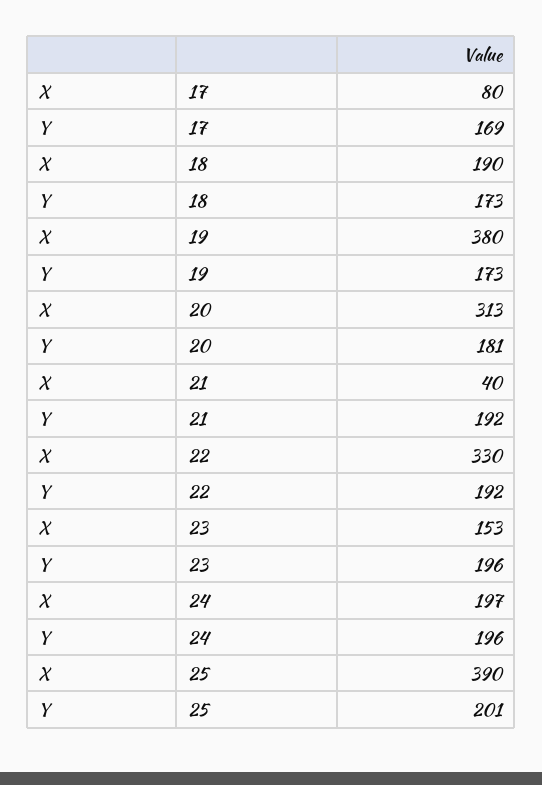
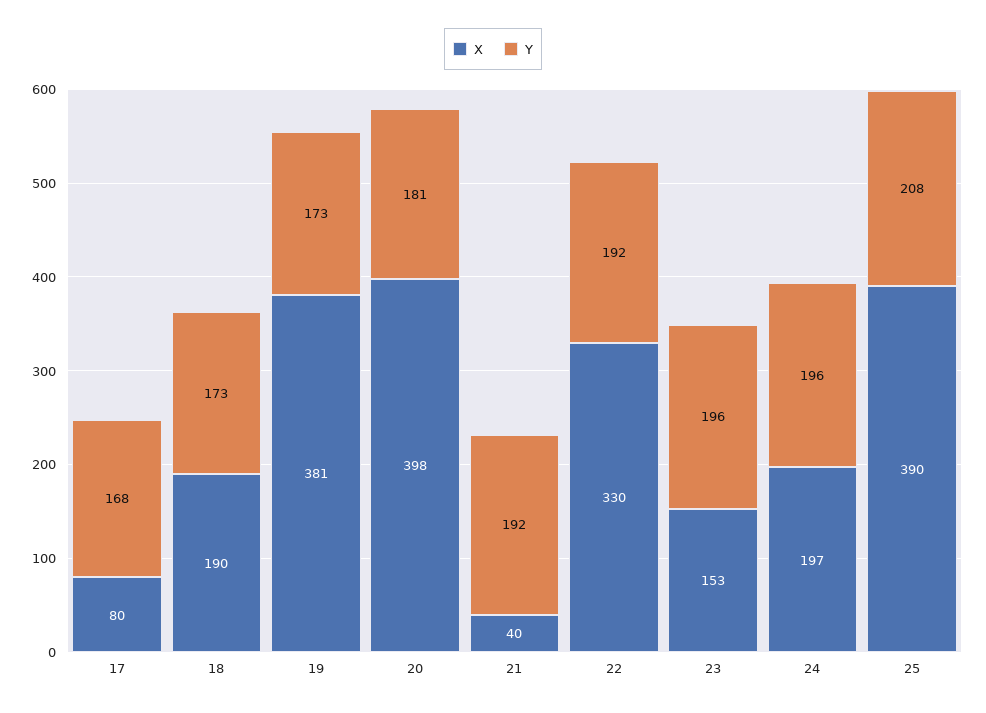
  {
    "X": {
      "17": 80,
      "18": 190,
-     "19": 380,
+     "19": 381,
-     "20": 313,
+     "20": 398,
      "21": 40,
      "22": 330,
      "23": 153,
      "24": 197,
      "25": 390
    },
    "Y": {
-     "17": 169,
+     "17": 168,
      "18": 173,
      "19": 173,
      "20": 181,
      "21": 192,
      "22": 192,
      "23": 196,
      "24": 196,
-     "25": 201
+     "25": 208
    }
  }

